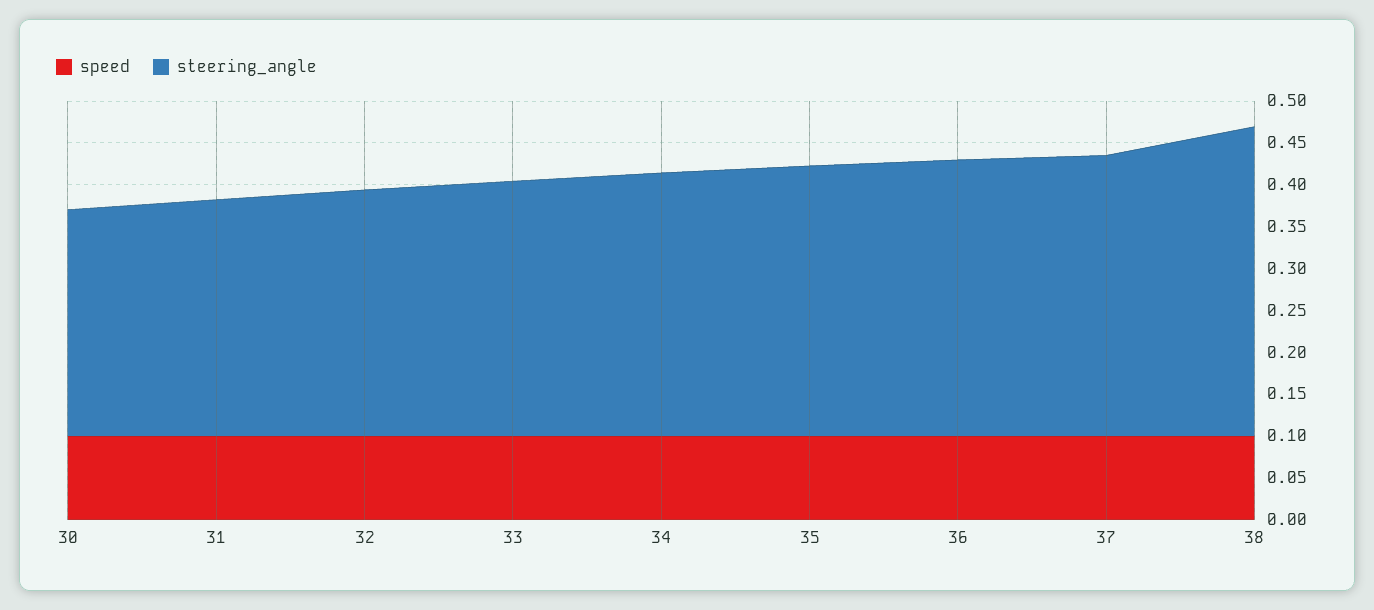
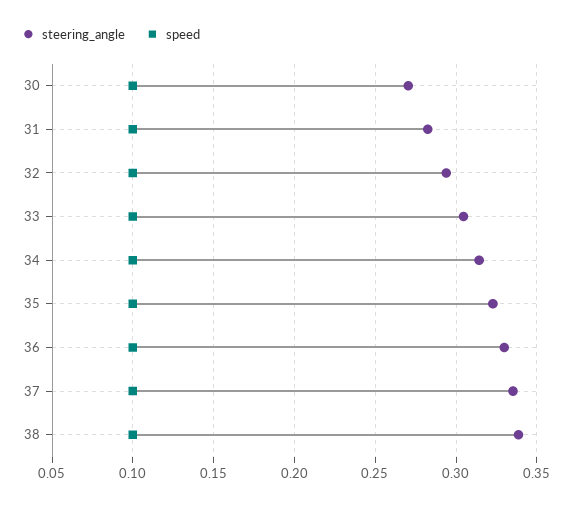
  {
    "speed": {
      "30": 0.1,
      "31": 0.1,
      "32": 0.1,
      "33": 0.1,
      "34": 0.1,
      "35": 0.1,
      "36": 0.1,
      "37": 0.1,
      "38": 0.1
    },
    "steering_angle": {
      "30": 0.27,
      "31": 0.28,
      "32": 0.295,
      "33": 0.305,
      "34": 0.315,
      "35": 0.325,
      "36": 0.33,
      "37": 0.335,
-     "38": 0.37
+     "38": 0.34
    }
  }

